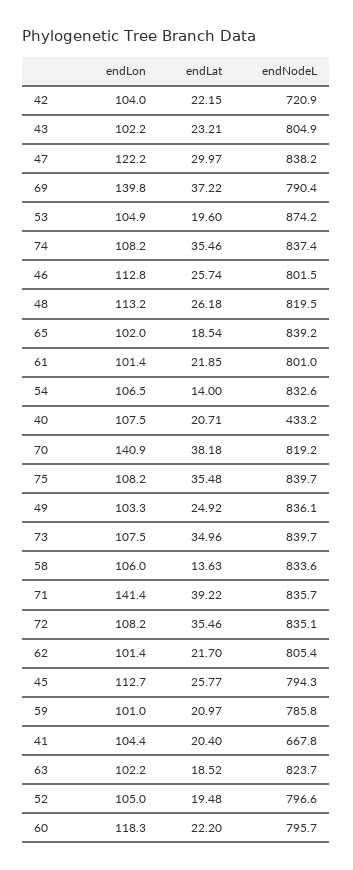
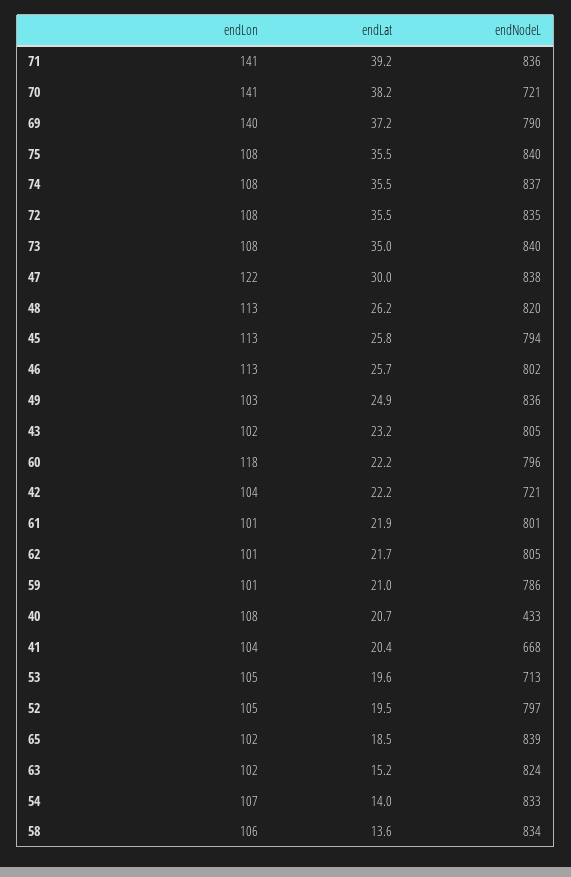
  {
    "endLon": {
      "42": 104,
      "43": 102.2,
      "47": 122.2,
      "69": 139.8,
      "53": 104.9,
      "74": 108.2,
      "46": 112.8,
      "48": 113.2,
      "65": 102,
      "61": 101.4,
      "54": 106.5,
      "40": 107.5,
      "70": 140.9,
      "75": 108.2,
      "49": 103.3,
      "73": 107.5,
      "58": 106,
      "71": 141.4,
      "72": 108.2,
      "62": 101.4,
      "45": 112.7,
      "59": 101,
      "41": 104.4,
      "63": 102.2,
      "52": 105,
      "60": 118.3
    },
    "endLat": {
      "42": 22.15,
      "43": 23.21,
      "47": 29.97,
      "69": 37.22,
      "53": 19.6,
      "74": 35.46,
      "46": 25.74,
      "48": 26.18,
      "65": 18.54,
      "61": 21.85,
      "54": 14,
      "40": 20.71,
      "70": 38.18,
      "75": 35.48,
      "49": 24.92,
      "73": 34.96,
      "58": 13.63,
      "71": 39.22,
      "72": 35.46,
      "62": 21.7,
      "45": 25.77,
      "59": 20.97,
      "41": 20.4,
-     "63": 18.52,
+     "63": 15.2,
      "52": 19.48,
      "60": 22.2
    },
    "endNodeL": {
      "42": 720.9,
      "43": 804.9,
      "47": 838.2,
      "69": 790.4,
-     "53": 874.2,
+     "53": 713,
      "74": 837.4,
      "46": 801.5,
      "48": 819.5,
      "65": 839.2,
      "61": 801,
      "54": 832.6,
      "40": 433.2,
-     "70": 819.2,
+     "70": 721,
      "75": 839.7,
      "49": 836.1,
      "73": 839.7,
      "58": 833.6,
      "71": 835.7,
      "72": 835.1,
      "62": 805.4,
      "45": 794.3,
      "59": 785.8,
      "41": 667.8,
      "63": 823.7,
      "52": 796.6,
      "60": 795.7
    }
  }

